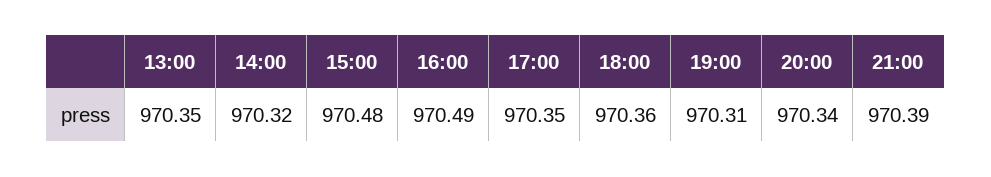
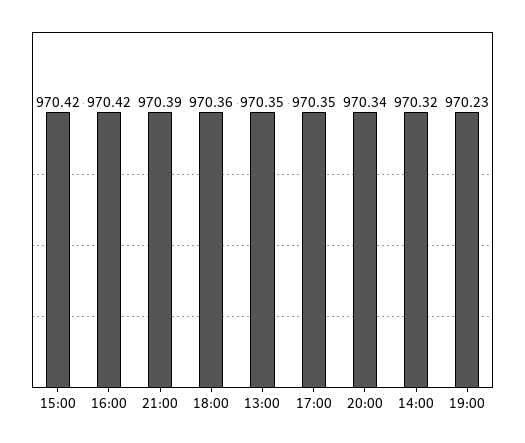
  {
    "13:00": 970.35,
    "14:00": 970.32,
-   "15:00": 970.48,
+   "15:00": 970.42,
-   "16:00": 970.49,
+   "16:00": 970.42,
    "17:00": 970.35,
    "18:00": 970.36,
-   "19:00": 970.31,
+   "19:00": 970.23,
    "20:00": 970.34,
    "21:00": 970.39
  }

